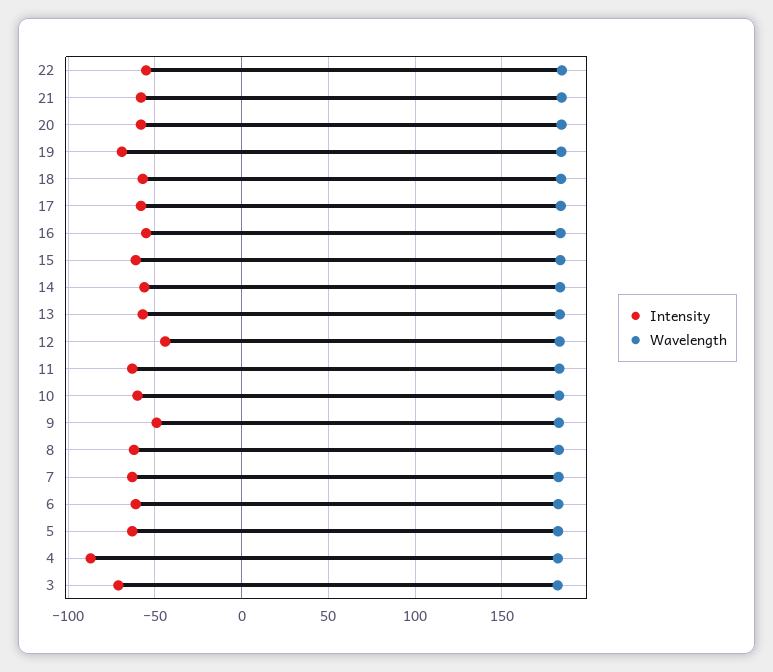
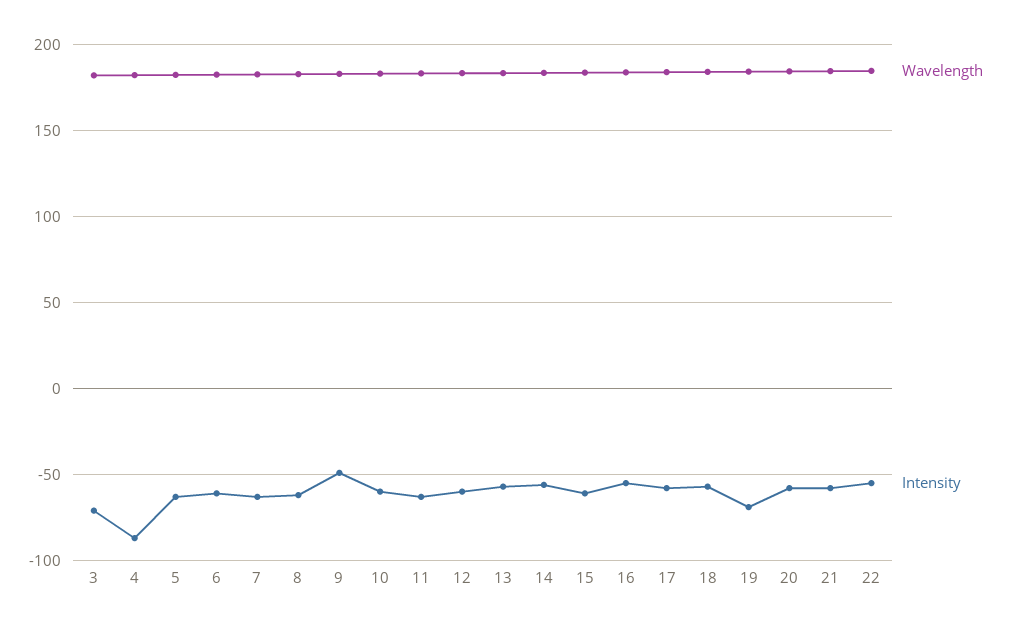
  {
    "Intensity": {
      "22": -55,
      "21": -60,
      "20": -60,
      "19": -70,
      "18": -55,
      "17": -60,
      "16": -55,
      "15": -60,
      "14": -55,
      "13": -55,
-     "12": -45,
+     "12": -60,
      "11": -65,
      "10": -60,
      "9": -50,
      "8": -60,
      "7": -65,
      "6": -60,
      "5": -65,
      "4": -85,
      "3": -70
    },
    "Wavelength": {
      "22": 185,
      "21": 185,
      "20": 185,
      "19": 185,
      "18": 185,
      "17": 185,
      "16": 185,
      "15": 185,
      "14": 185,
      "13": 185,
      "12": 185,
      "11": 185,
      "10": 185,
      "9": 185,
      "8": 185,
      "7": 185,
      "6": 185,
      "5": 180,
      "4": 180,
      "3": 180
    }
  }

